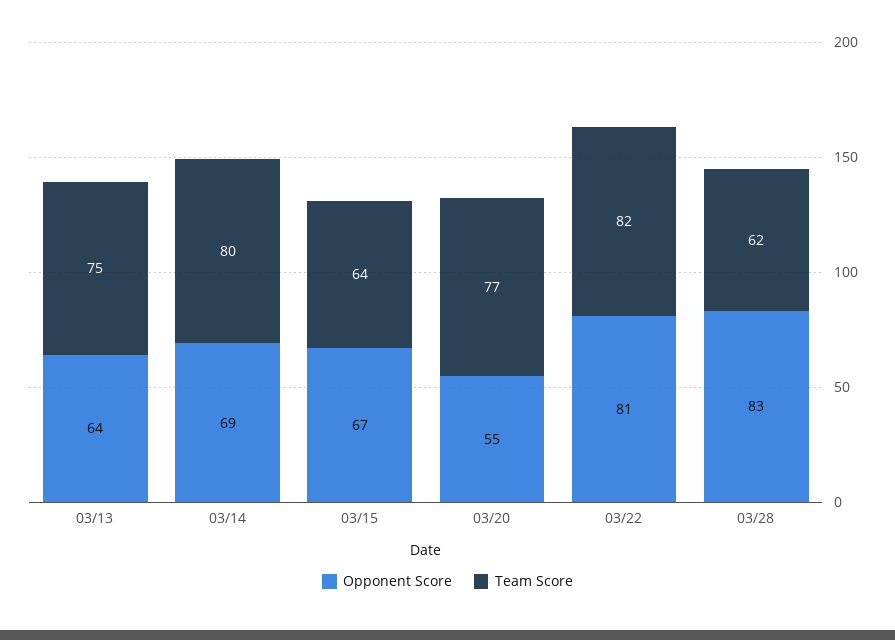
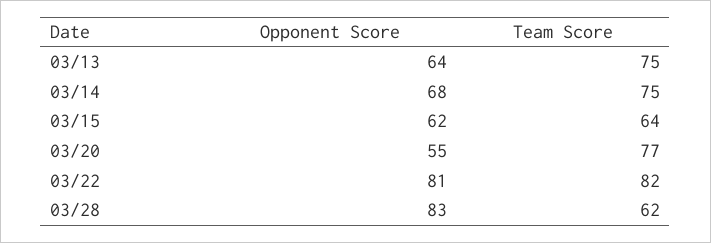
  {
    "Opponent Score": {
      "03/13": 64,
-     "03/14": 69,
+     "03/14": 68,
-     "03/15": 67,
+     "03/15": 62,
      "03/20": 55,
      "03/22": 81,
      "03/28": 83
    },
    "Team Score": {
      "03/13": 75,
-     "03/14": 80,
+     "03/14": 75,
      "03/15": 64,
      "03/20": 77,
      "03/22": 82,
      "03/28": 62
    }
  }

